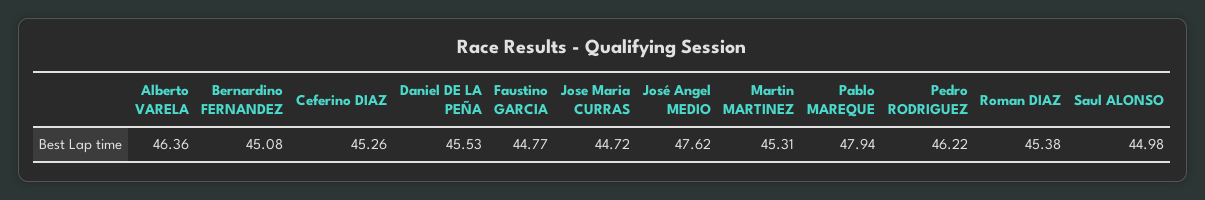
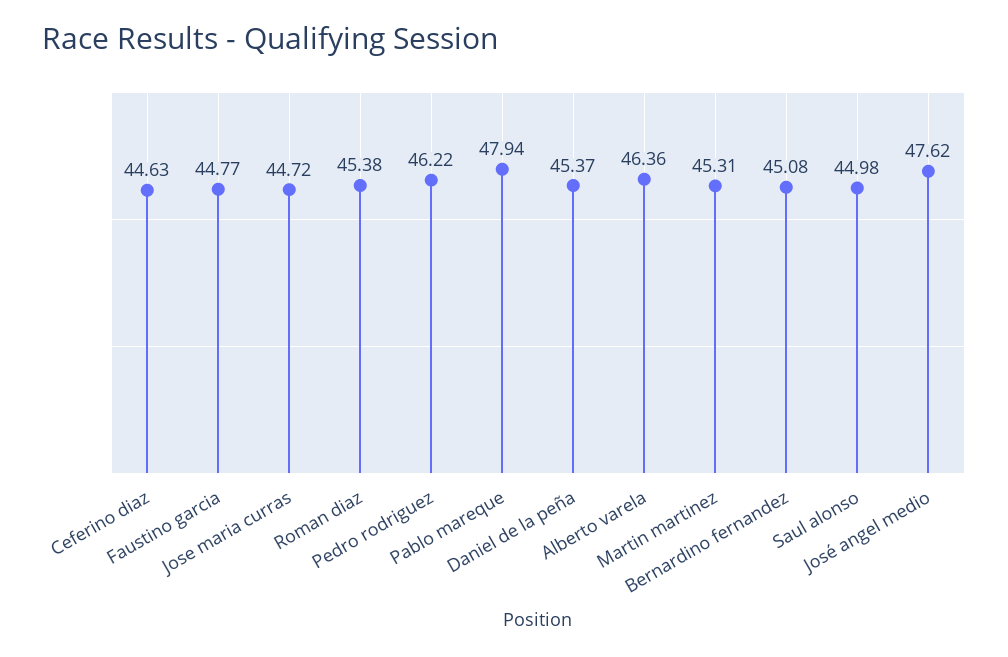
  {
    "Alberto VARELA": 46.36,
    "Bernardino FERNANDEZ": 45.08,
-   "Ceferino DIAZ": 45.26,
+   "Ceferino DIAZ": 44.63,
-   "Daniel DE LA PEÑA": 45.53,
+   "Daniel DE LA PEÑA": 45.37,
    "Faustino GARCIA": 44.77,
    "Jose Maria CURRAS": 44.72,
    "José Angel MEDIO": 47.62,
    "Martin MARTINEZ": 45.31,
    "Pablo MAREQUE": 47.94,
    "Pedro RODRIGUEZ": 46.22,
    "Roman DIAZ": 45.38,
    "Saul ALONSO": 44.98
  }

